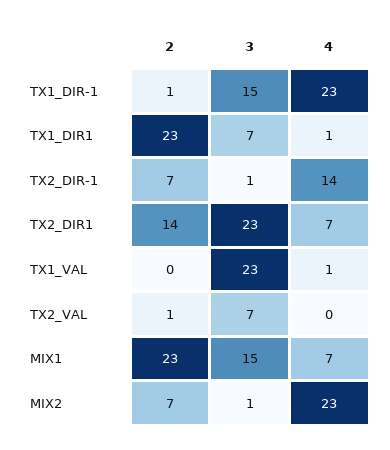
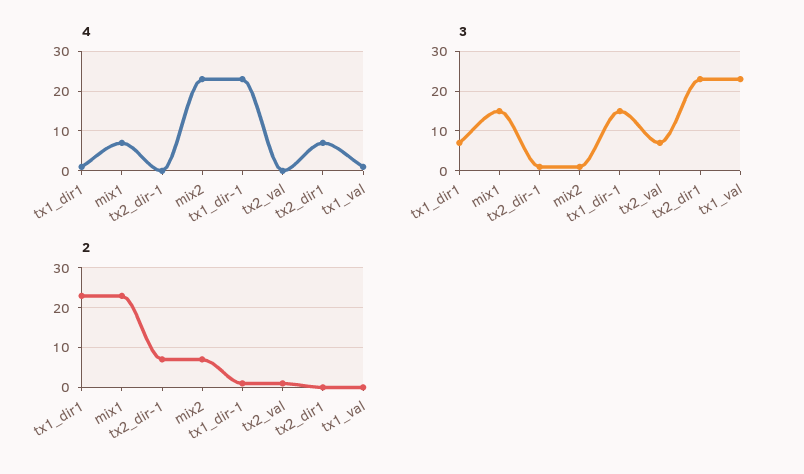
  {
    "2": {
      "TX1_DIR-1": 1,
      "TX1_DIR1": 23,
      "TX2_DIR-1": 7,
-     "TX2_DIR1": 14,
+     "TX2_DIR1": 0,
      "TX1_VAL": 0,
      "TX2_VAL": 1,
      "MIX1": 23,
      "MIX2": 7
    },
    "3": {
      "TX1_DIR-1": 15,
      "TX1_DIR1": 7,
      "TX2_DIR-1": 1,
      "TX2_DIR1": 23,
      "TX1_VAL": 23,
      "TX2_VAL": 7,
      "MIX1": 15,
      "MIX2": 1
    },
    "4": {
      "TX1_DIR-1": 23,
      "TX1_DIR1": 1,
-     "TX2_DIR-1": 14,
+     "TX2_DIR-1": 0,
      "TX2_DIR1": 7,
      "TX1_VAL": 1,
      "TX2_VAL": 0,
      "MIX1": 7,
      "MIX2": 23
    }
  }

